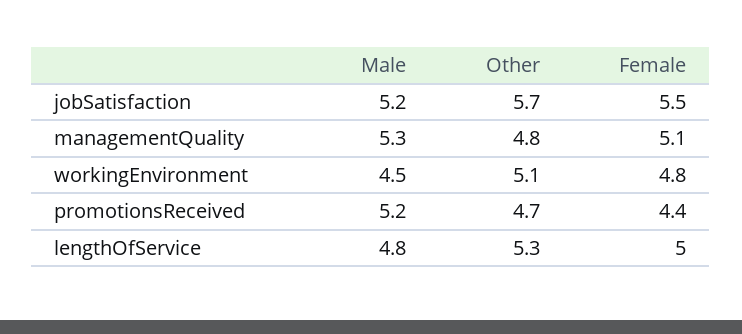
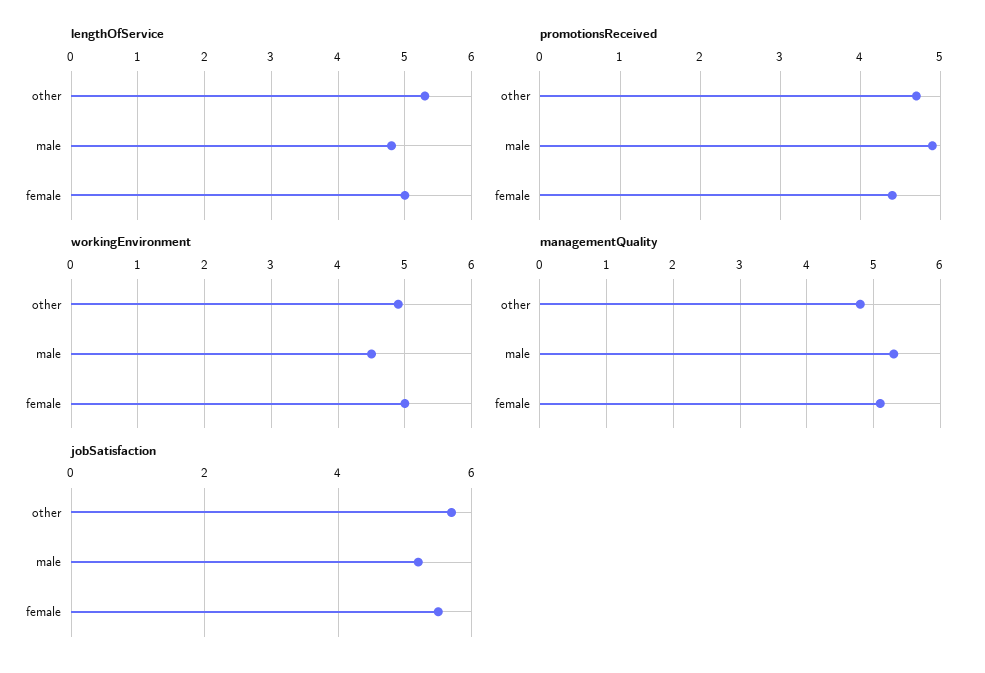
  {
    "jobSatisfaction": {
      "Male": 5.2,
      "Other": 5.7,
      "Female": 5.5
    },
    "managementQuality": {
      "Male": 5.3,
      "Other": 4.8,
      "Female": 5.1
    },
    "workingEnvironment": {
      "Male": 4.5,
-     "Other": 5.1,
+     "Other": 4.9,
-     "Female": 4.8
+     "Female": 5
    },
    "promotionsReceived": {
-     "Male": 5.2,
+     "Male": 4.9,
      "Other": 4.7,
      "Female": 4.4
    },
    "lengthOfService": {
      "Male": 4.8,
      "Other": 5.3,
      "Female": 5
    }
  }

